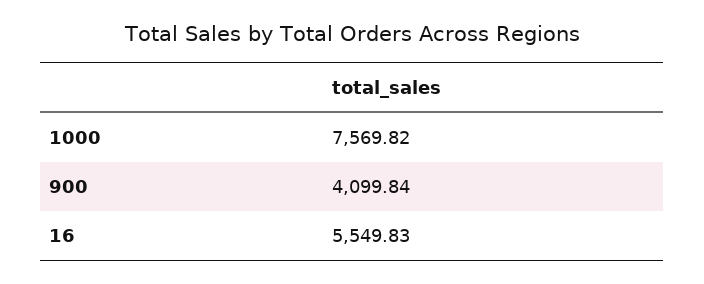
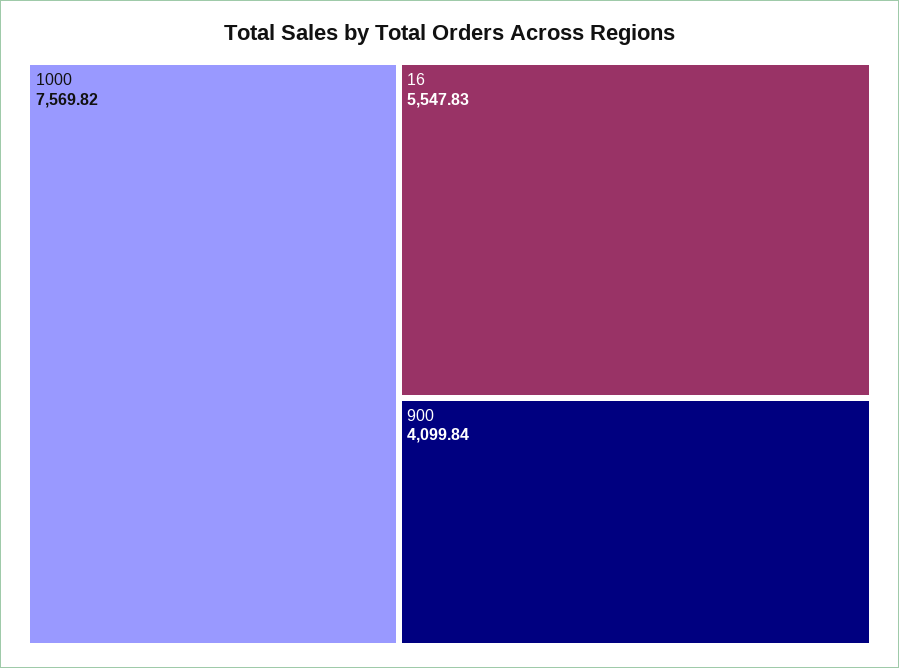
  {
    "1000": 7569.82,
    "900": 4099.84,
-   "16": 5549.83
+   "16": 5547.83
  }

